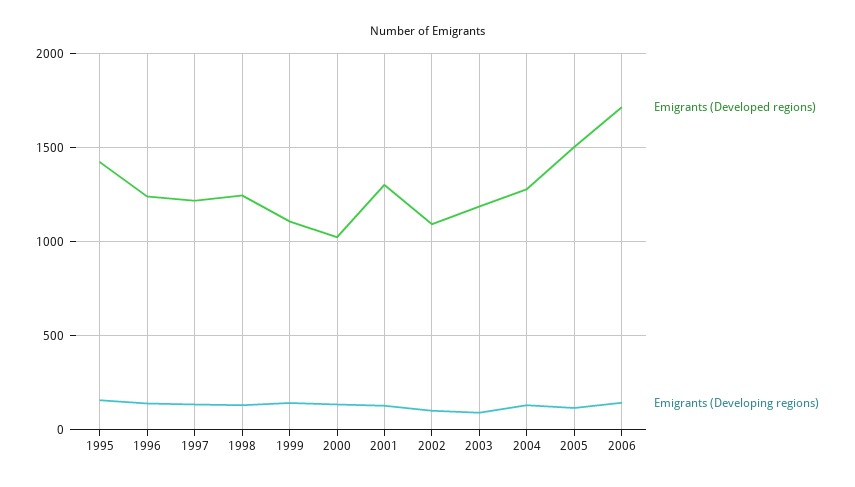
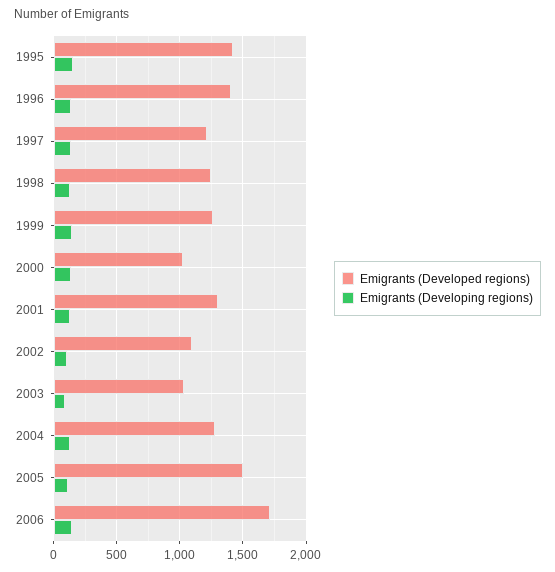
  {
    "Emigrants (Developed regions)": {
      "1995": 1450,
-     "1996": 1250,
+     "1996": 1400,
      "1997": 1200,
      "1998": 1250,
-     "1999": 1100,
+     "1999": 1250,
      "2000": 1000,
      "2001": 1300,
      "2002": 1100,
-     "2003": 1200,
+     "2003": 1050,
      "2004": 1300,
      "2005": 1500,
      "2006": 1700
    },
    "Emigrants (Developing regions)": {
      "1995": 150,
      "1996": 150,
      "1997": 150,
      "1998": 150,
      "1999": 150,
      "2000": 150,
      "2001": 150,
      "2002": 100,
      "2003": 100,
      "2004": 150,
      "2005": 100,
      "2006": 150
    }
  }

